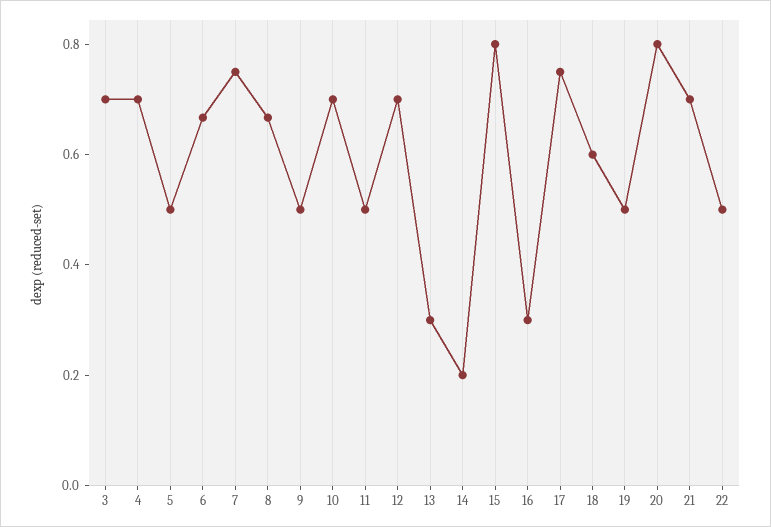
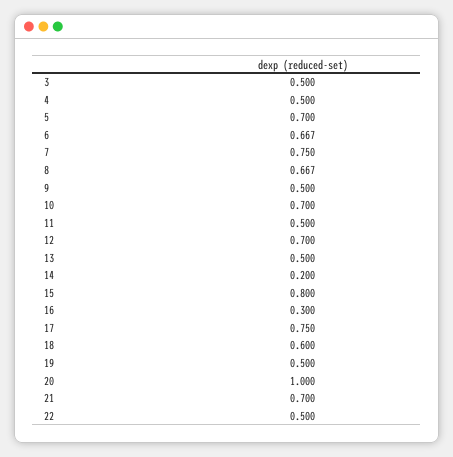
  {
-   "3": 0.7,
+   "3": 0.5,
-   "4": 0.7,
+   "4": 0.5,
-   "5": 0.5,
+   "5": 0.7,
    "6": 0.667,
    "7": 0.75,
    "8": 0.667,
    "9": 0.5,
    "10": 0.7,
    "11": 0.5,
    "12": 0.7,
-   "13": 0.3,
+   "13": 0.5,
    "14": 0.2,
    "15": 0.8,
    "16": 0.3,
    "17": 0.75,
    "18": 0.6,
    "19": 0.5,
-   "20": 0.8,
+   "20": 1,
    "21": 0.7,
    "22": 0.5
  }

